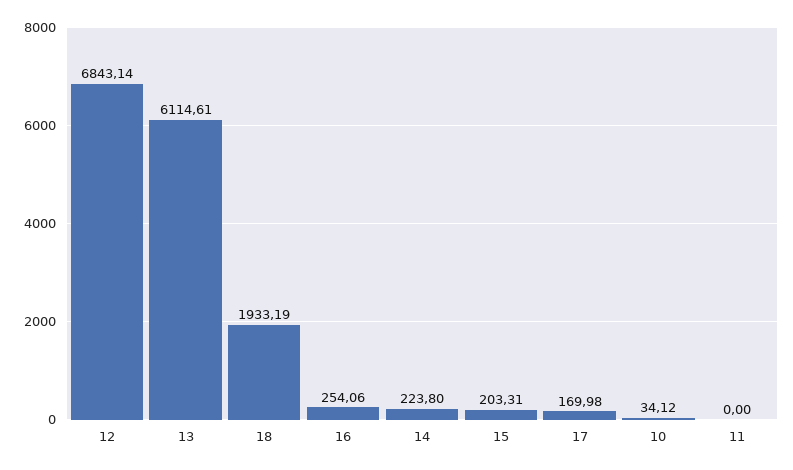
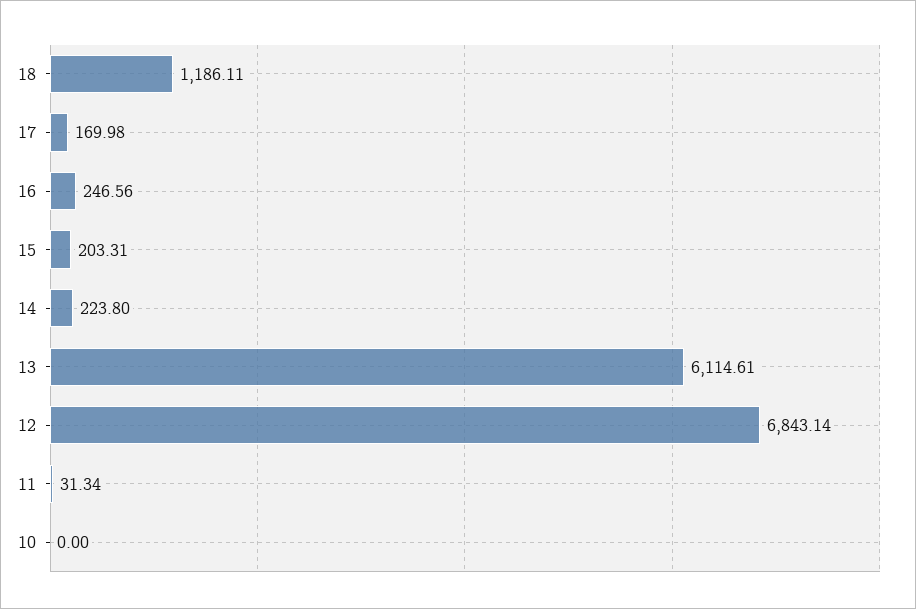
  {
    "12": 6843.14,
    "13": 6114.61,
-   "18": 1933.19,
+   "18": 1186.11,
-   "16": 254.06,
+   "16": 246.56,
    "14": 223.8,
    "15": 203.31,
    "17": 169.98,
-   "10": 34.12,
+   "10": 0,
-   "11": 0
+   "11": 31.34
  }

